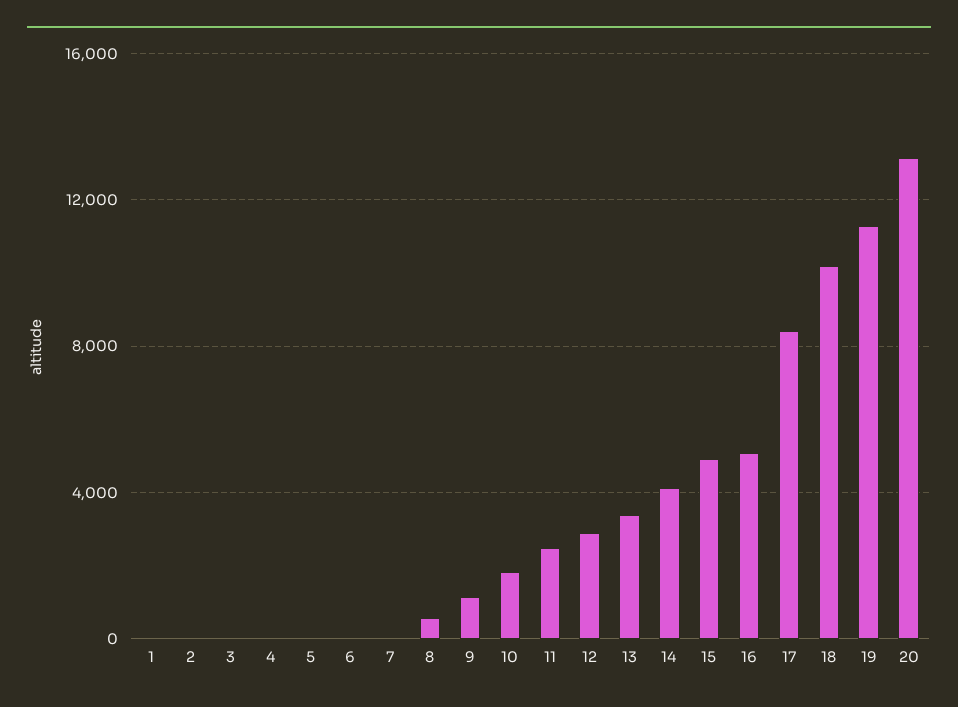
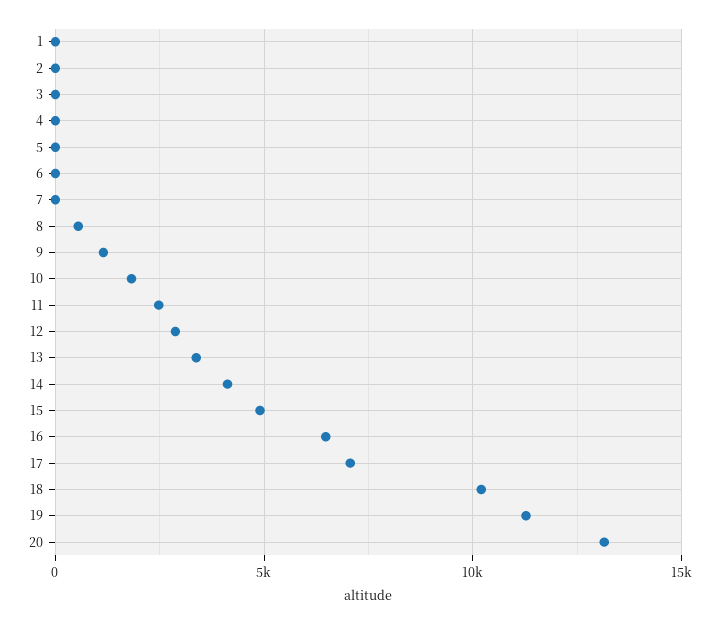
  {
    "1": 0,
    "2": 0,
    "3": 0,
    "4": 0,
    "5": 0,
    "6": 0,
    "7": 0,
    "8": 500,
    "9": 1000,
    "10": 2000,
    "11": 2500,
    "12": 3000,
    "13": 3500,
    "14": 4000,
    "15": 5000,
-   "16": 5000,
+   "16": 6500,
-   "17": 8500,
+   "17": 7000,
    "18": 10000,
    "19": 11500,
    "20": 13000
  }

